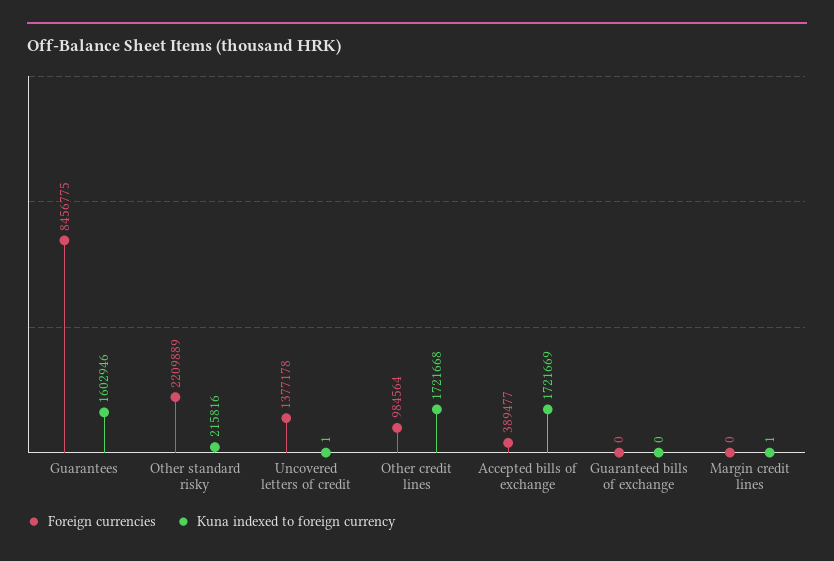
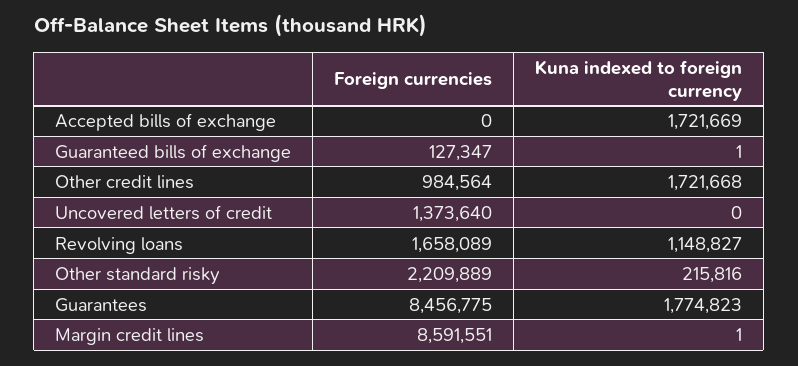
  {
    "Foreign currencies": {
      "Guarantees": 8456775,
      "Other standard risky": 2209889,
-     "Uncovered letters of credit": 1377178,
+     "Uncovered letters of credit": 1373640,
      "Other credit lines": 984564,
-     "Accepted bills of exchange": 389477,
+     "Accepted bills of exchange": 0,
-     "Guaranteed bills of exchange": 0,
+     "Guaranteed bills of exchange": 127347,
-     "Margin credit lines": 0
+     "Margin credit lines": 8591551,
+     "Revolving loans": 1658089
    },
    "Kuna indexed to foreign currency": {
-     "Guarantees": 1602946,
+     "Guarantees": 1774823,
      "Other standard risky": 215816,
-     "Uncovered letters of credit": 1,
+     "Uncovered letters of credit": 0,
      "Other credit lines": 1721668,
      "Accepted bills of exchange": 1721669,
-     "Guaranteed bills of exchange": 0,
+     "Guaranteed bills of exchange": 1,
-     "Margin credit lines": 1
+     "Margin credit lines": 1,
+     "Revolving loans": 1148827
    }
  }

